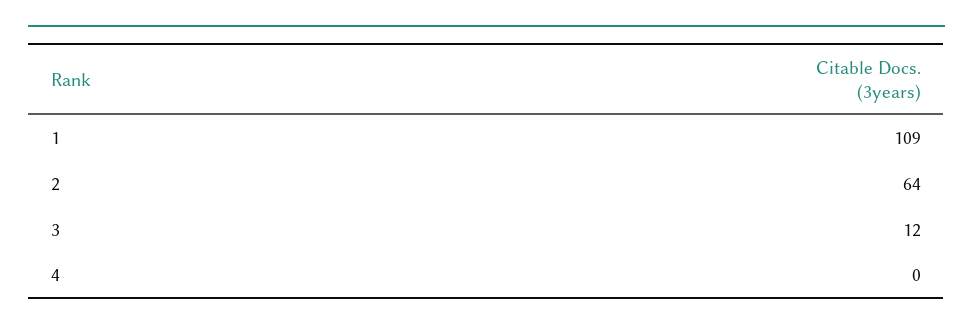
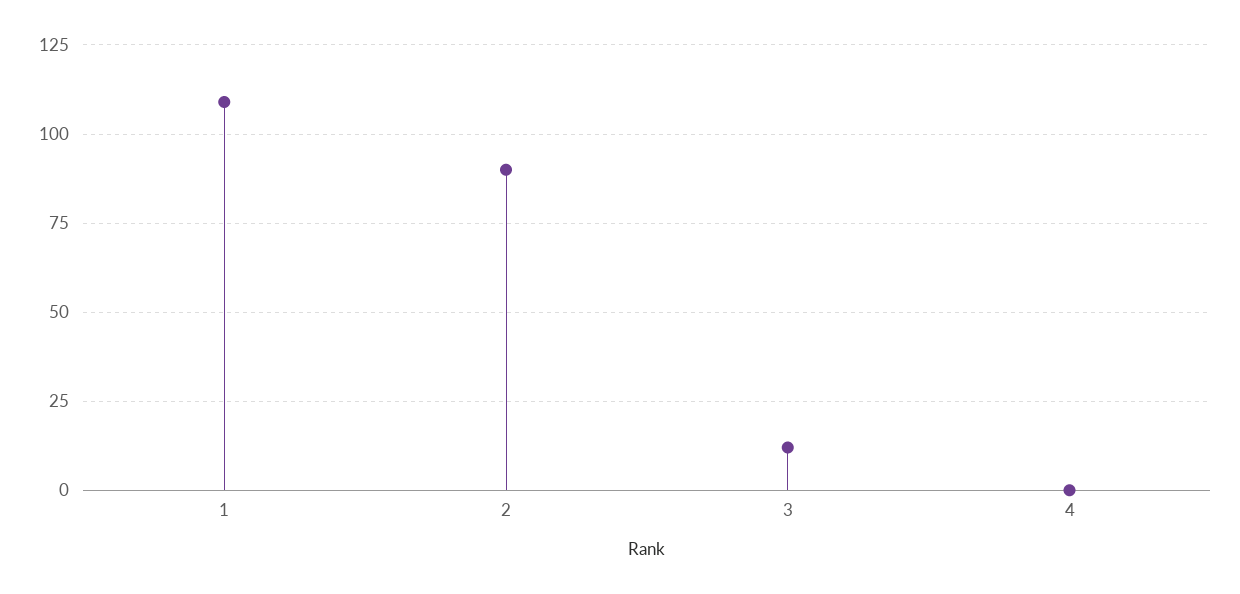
  {
    "1": 109,
-   "2": 64,
+   "2": 90,
    "3": 12,
    "4": 0
  }

